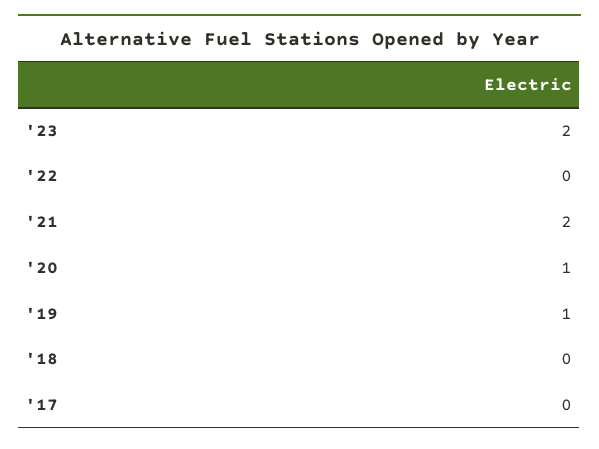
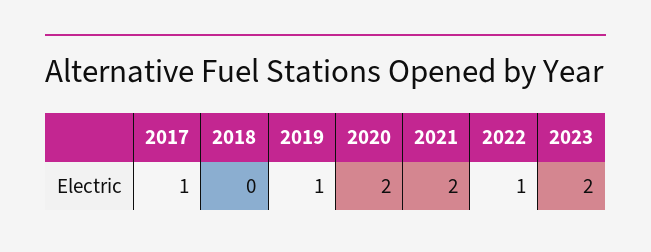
  {
    "'23": 2,
-   "'22": 0,
+   "'22": 1,
    "'21": 2,
-   "'20": 1,
+   "'20": 2,
    "'19": 1,
    "'18": 0,
-   "'17": 0
+   "'17": 1
  }

